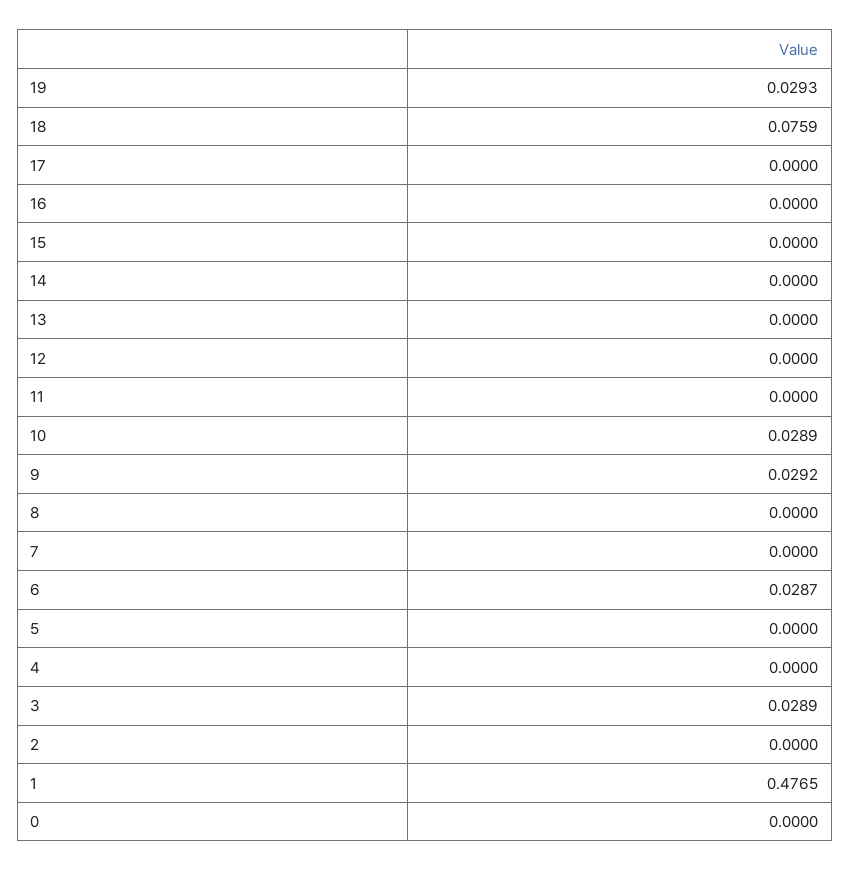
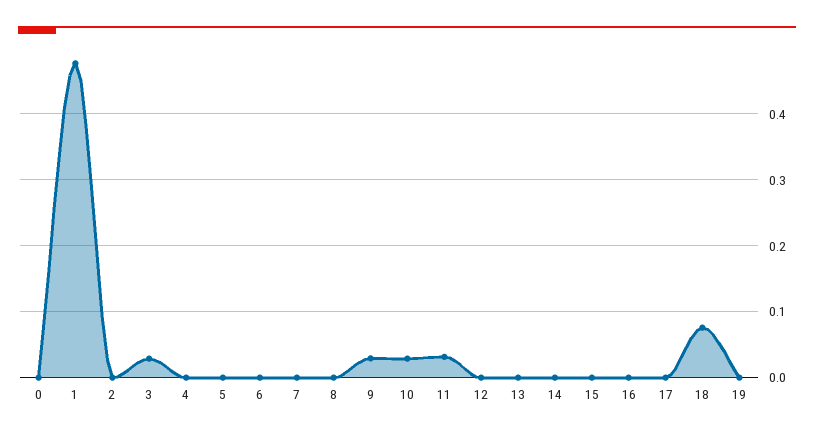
  {
-   "19": 0.0293,
+   "19": 0,
    "18": 0.0759,
    "17": 0,
    "16": 0,
    "15": 0,
    "14": 0,
    "13": 0,
    "12": 0,
-   "11": 0,
+   "11": 0.03,
    "10": 0.0289,
    "9": 0.0292,
    "8": 0,
    "7": 0,
-   "6": 0.0287,
+   "6": 0,
    "5": 0,
    "4": 0,
    "3": 0.0289,
    "2": 0,
    "1": 0.4765,
    "0": 0
  }

